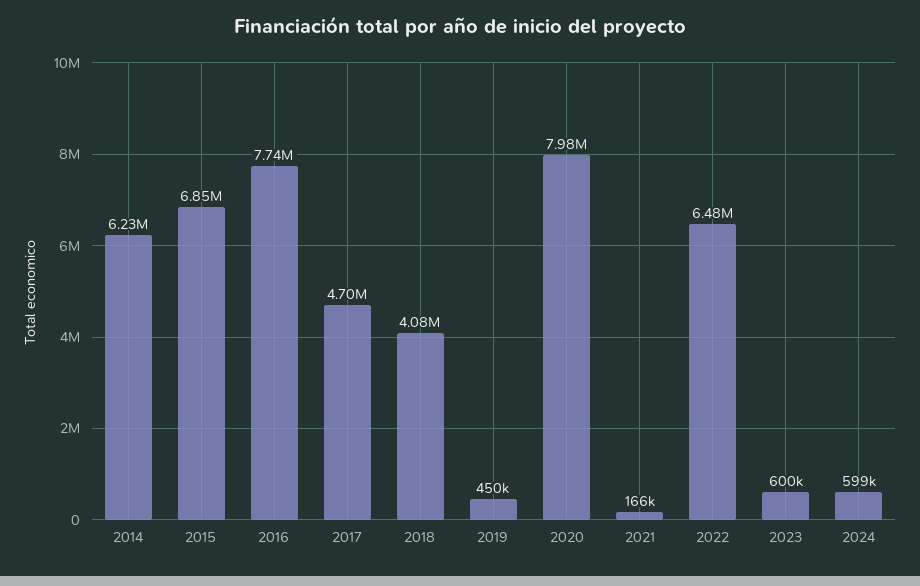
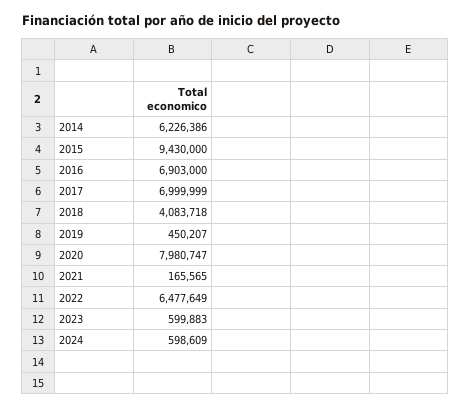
  {
    "2014": 6226386,
-   "2015": 6850000,
+   "2015": 9430000,
-   "2016": 7740000,
+   "2016": 6903000,
-   "2017": 4700000,
+   "2017": 6999999,
    "2018": 4083718,
    "2019": 450207,
    "2020": 7980747,
    "2021": 165565,
    "2022": 6477649,
    "2023": 599883,
    "2024": 598609
  }

